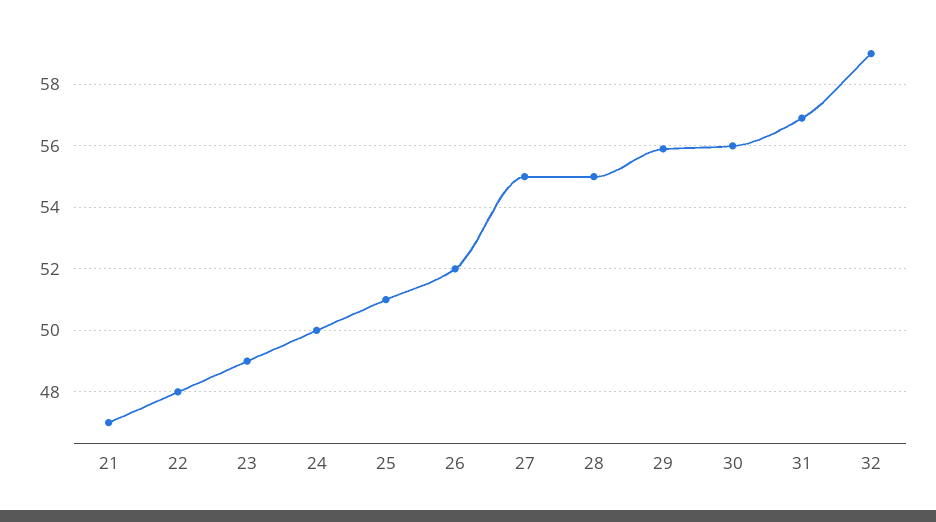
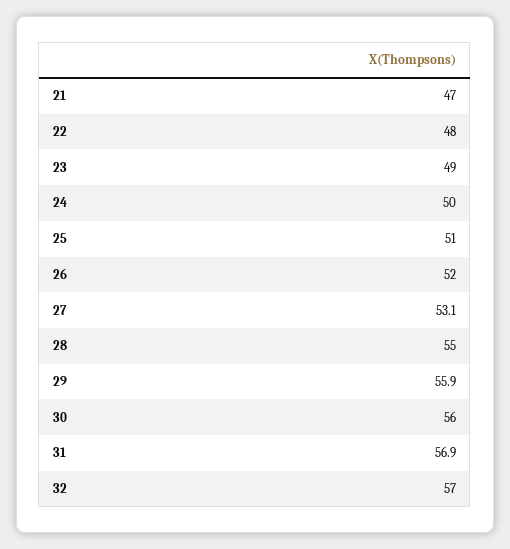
  {
    "21": 47,
    "22": 48,
    "23": 49,
    "24": 50,
    "25": 51,
    "26": 52,
-   "27": 55,
+   "27": 53.1,
    "28": 55,
    "29": 55.9,
    "30": 56,
    "31": 56.9,
-   "32": 59
+   "32": 57
  }

